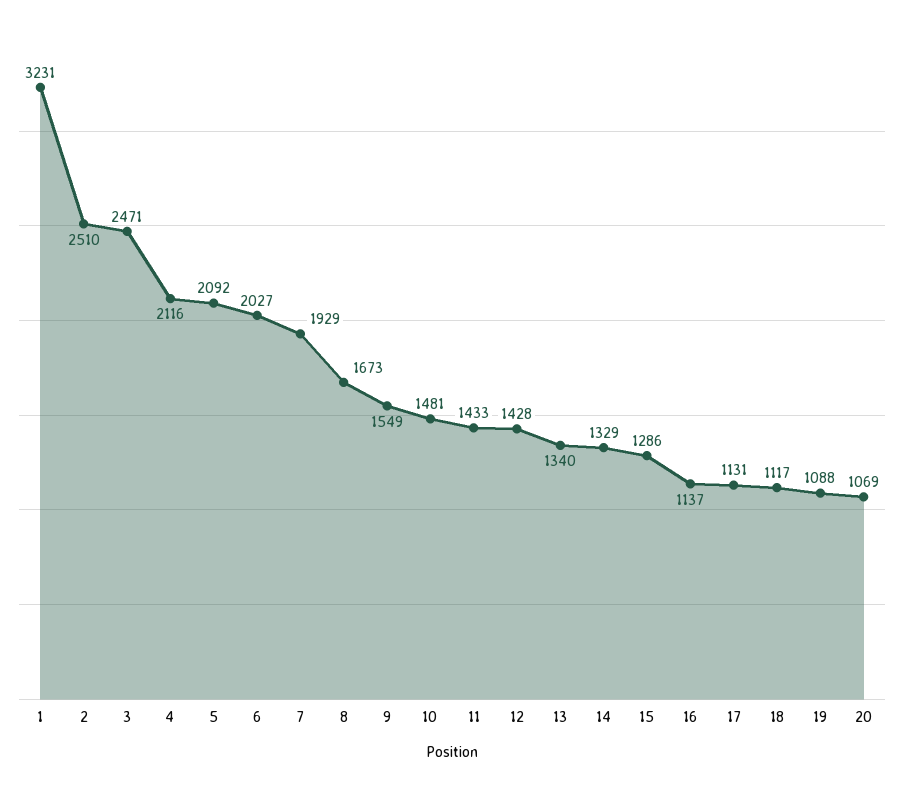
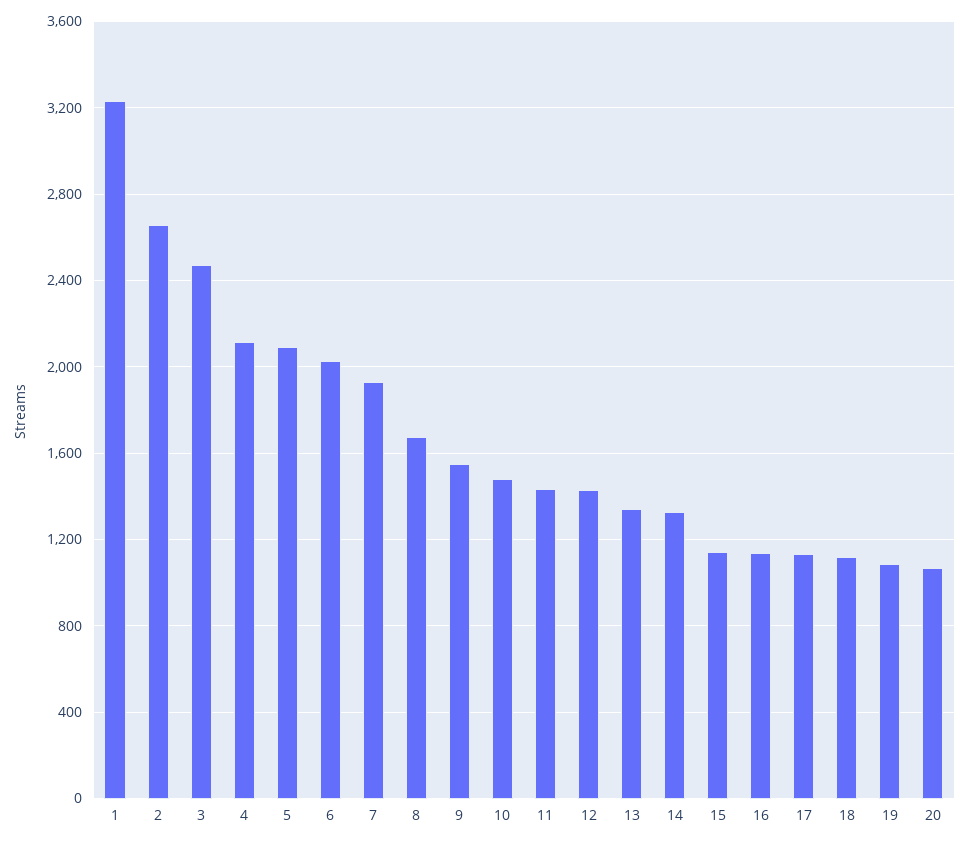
  {
    "1": 3231,
-   "2": 2510,
+   "2": 2650,
    "3": 2471,
    "4": 2116,
    "5": 2092,
    "6": 2027,
    "7": 1929,
    "8": 1673,
    "9": 1549,
    "10": 1481,
    "11": 1433,
    "12": 1428,
    "13": 1340,
    "14": 1329,
-   "15": 1286,
+   "15": 1150,
    "16": 1137,
    "17": 1131,
    "18": 1117,
    "19": 1088,
    "20": 1069
  }

